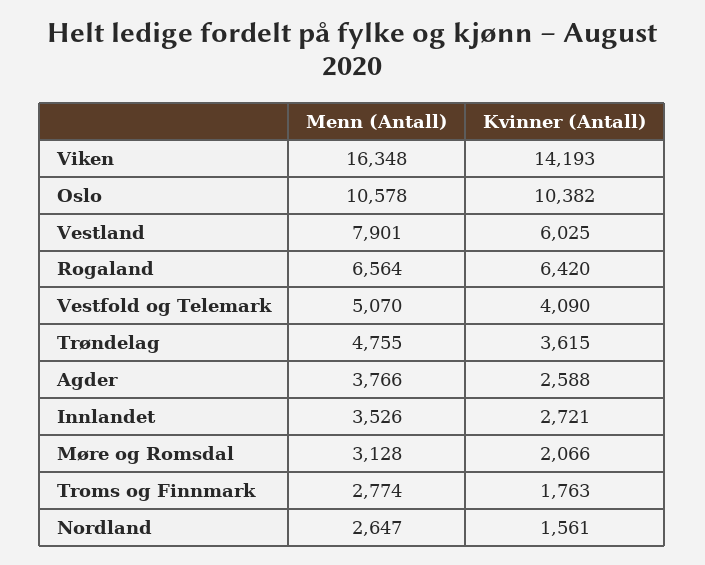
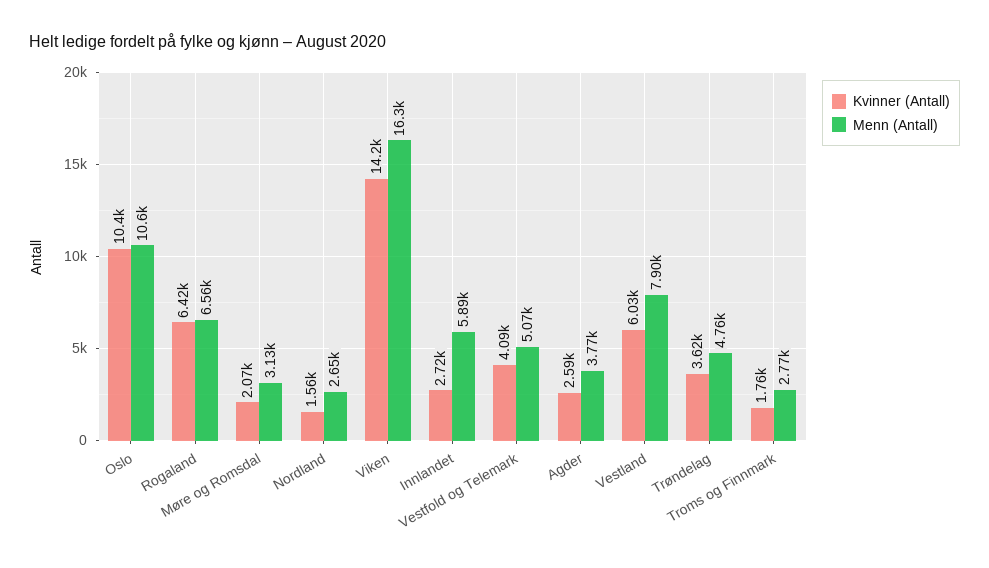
  {
    "Menn (Antall)": {
      "Viken": 16348,
      "Oslo": 10578,
      "Vestland": 7901,
      "Rogaland": 6564,
      "Vestfold og Telemark": 5070,
      "Trøndelag": 4755,
      "Agder": 3766,
-     "Innlandet": 3526,
+     "Innlandet": 5890,
      "Møre og Romsdal": 3128,
      "Troms og Finnmark": 2774,
      "Nordland": 2647
    },
    "Kvinner (Antall)": {
      "Viken": 14193,
      "Oslo": 10382,
      "Vestland": 6025,
      "Rogaland": 6420,
      "Vestfold og Telemark": 4090,
      "Trøndelag": 3615,
      "Agder": 2588,
      "Innlandet": 2721,
      "Møre og Romsdal": 2066,
      "Troms og Finnmark": 1763,
      "Nordland": 1561
    }
  }

